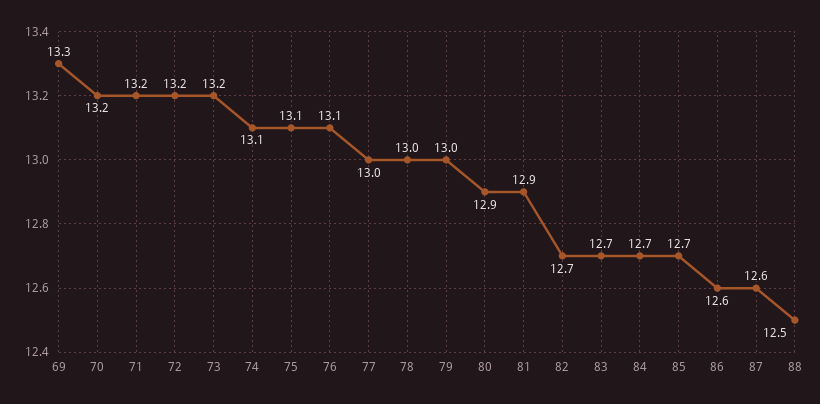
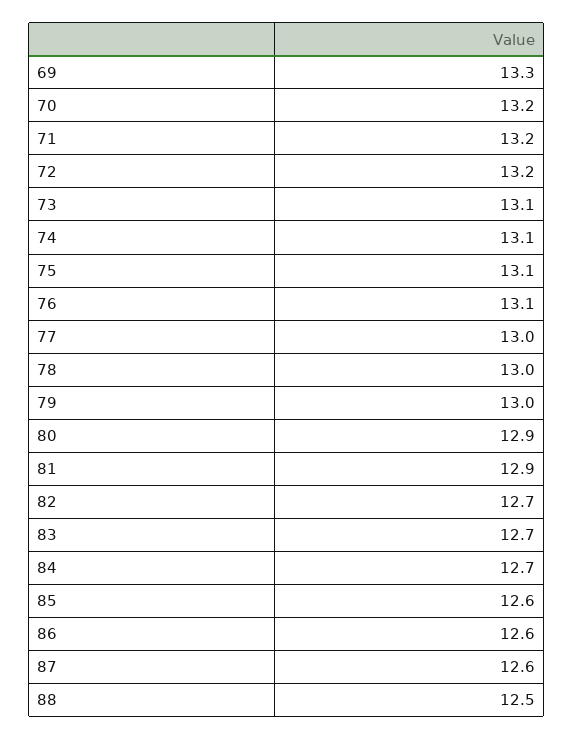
  {
    "69": 13.3,
    "70": 13.2,
    "71": 13.2,
    "72": 13.2,
-   "73": 13.2,
+   "73": 13.1,
    "74": 13.1,
    "75": 13.1,
    "76": 13.1,
    "77": 13,
    "78": 13,
    "79": 13,
    "80": 12.9,
    "81": 12.9,
    "82": 12.7,
    "83": 12.7,
    "84": 12.7,
-   "85": 12.7,
+   "85": 12.6,
    "86": 12.6,
    "87": 12.6,
    "88": 12.5
  }

